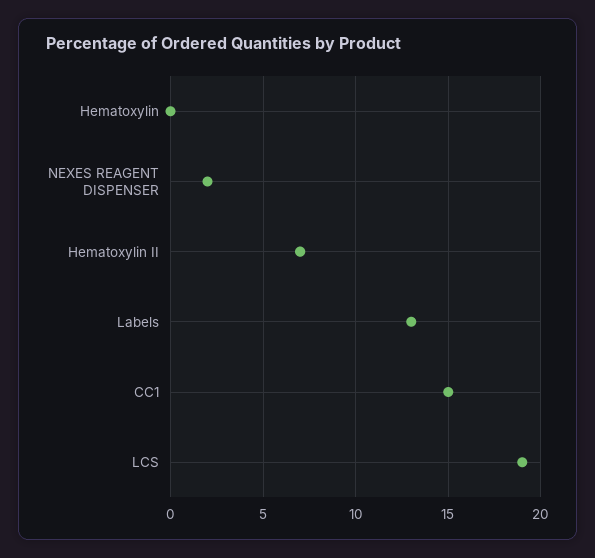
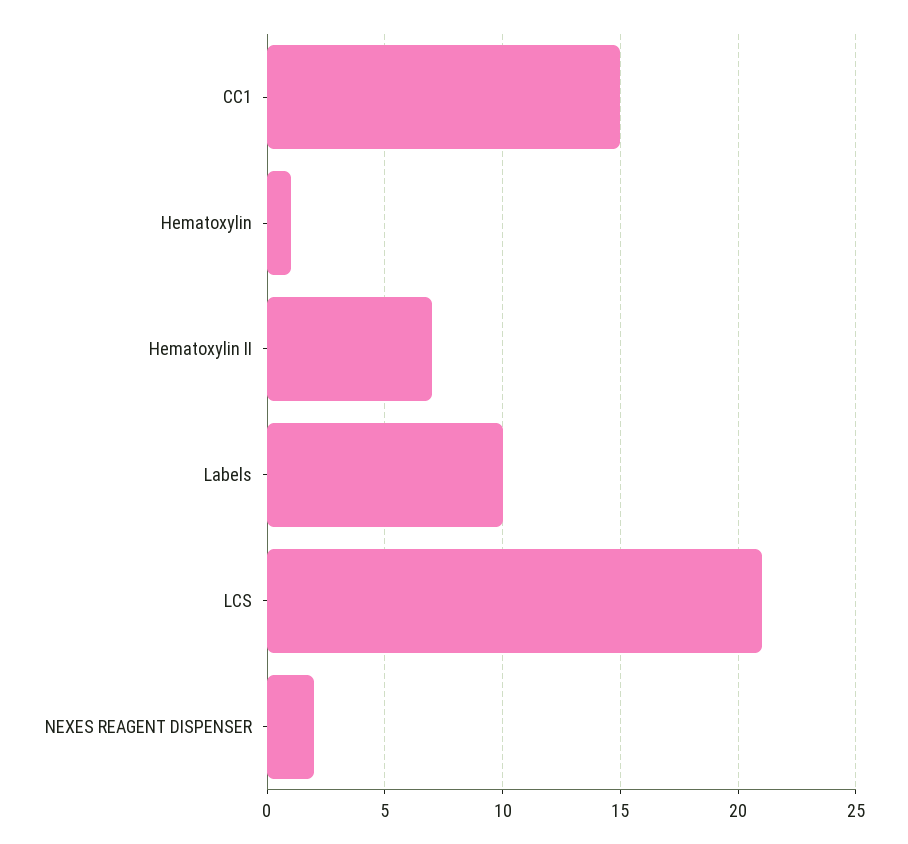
  {
-   "Hematoxylin": 0,
+   "Hematoxylin": 1,
    "NEXES REAGENT DISPENSER": 2,
    "Hematoxylin II": 7,
-   "Labels": 13,
+   "Labels": 10,
    "CC1": 15,
-   "LCS": 19
+   "LCS": 21
  }

